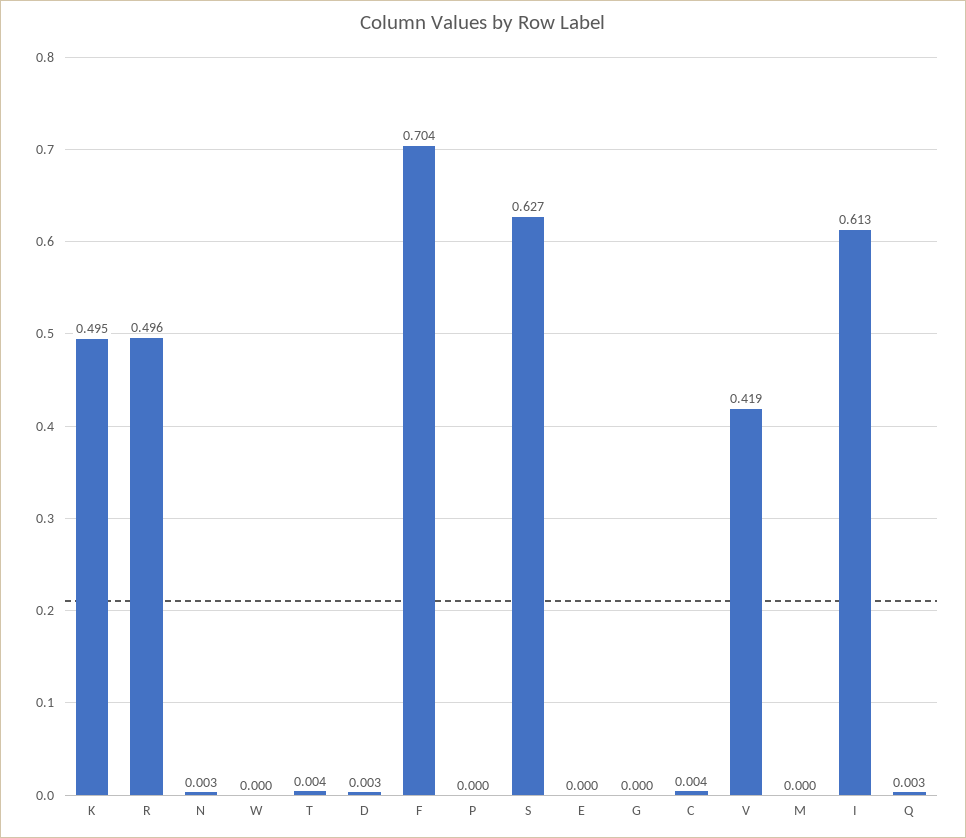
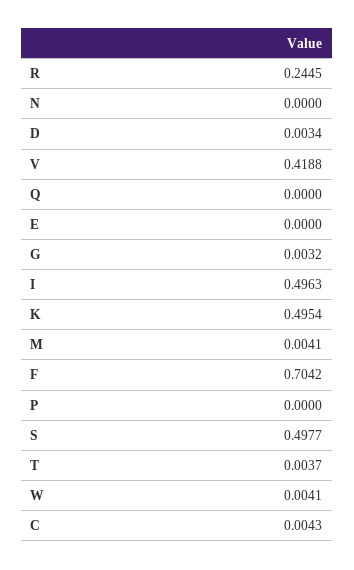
  {
    "K": 0.4954,
-   "R": 0.496,
+   "R": 0.2445,
-   "N": 0.003,
+   "N": 0,
-   "W": 0,
+   "W": 0.0041,
    "T": 0.0037,
    "D": 0.0034,
    "F": 0.7042,
    "P": 0,
-   "S": 0.627,
+   "S": 0.4977,
    "E": 0,
-   "G": 0,
+   "G": 0.0032,
    "C": 0.0043,
    "V": 0.4188,
-   "M": 0,
+   "M": 0.0041,
-   "I": 0.613,
+   "I": 0.4963,
-   "Q": 0.003
+   "Q": 0
  }

